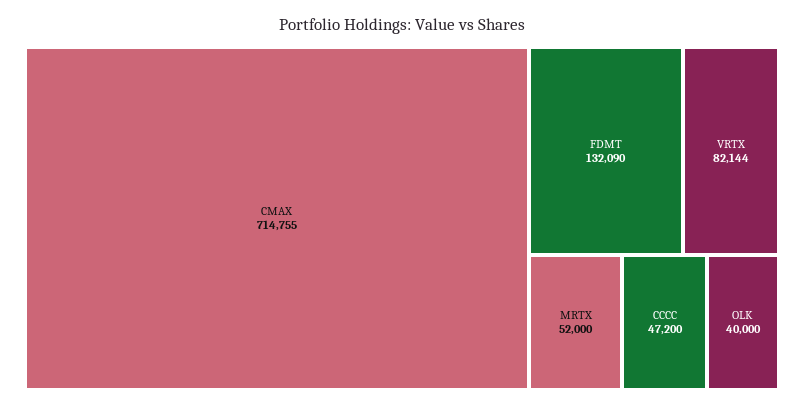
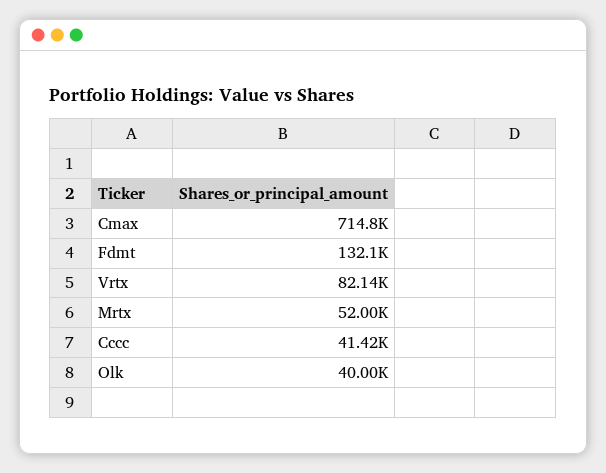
  {
    "CMAX": 714755,
    "FDMT": 132090,
    "VRTX": 82144,
    "MRTX": 52000,
-   "CCCC": 47200,
+   "CCCC": 41420,
    "OLK": 40000
  }

